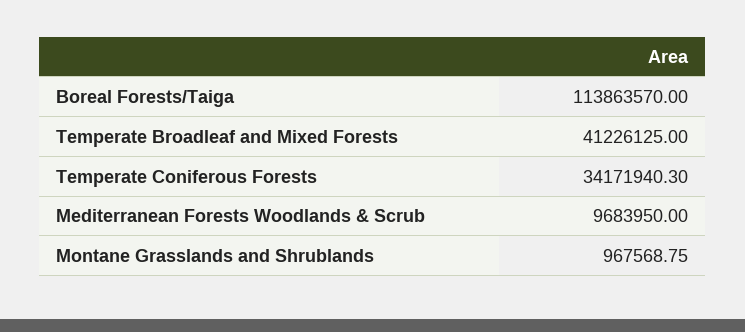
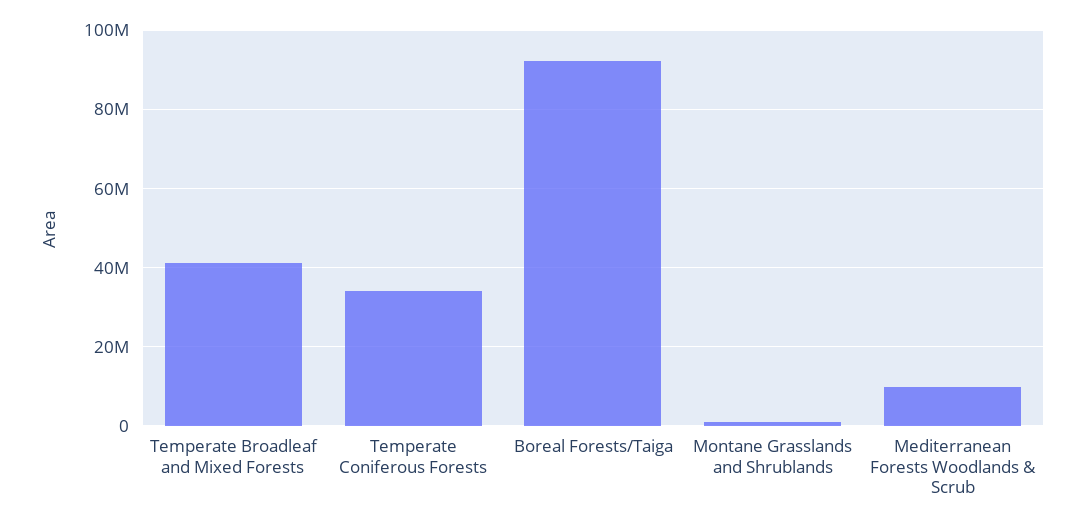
  {
-   "Boreal Forests/Taiga": 113863570,
+   "Boreal Forests/Taiga": 92000000,
    "Temperate Broadleaf and Mixed Forests": 41226125,
    "Temperate Coniferous Forests": 34171940.3,
    "Mediterranean Forests Woodlands & Scrub": 9683950,
    "Montane Grasslands and Shrublands": 967568.75
  }

